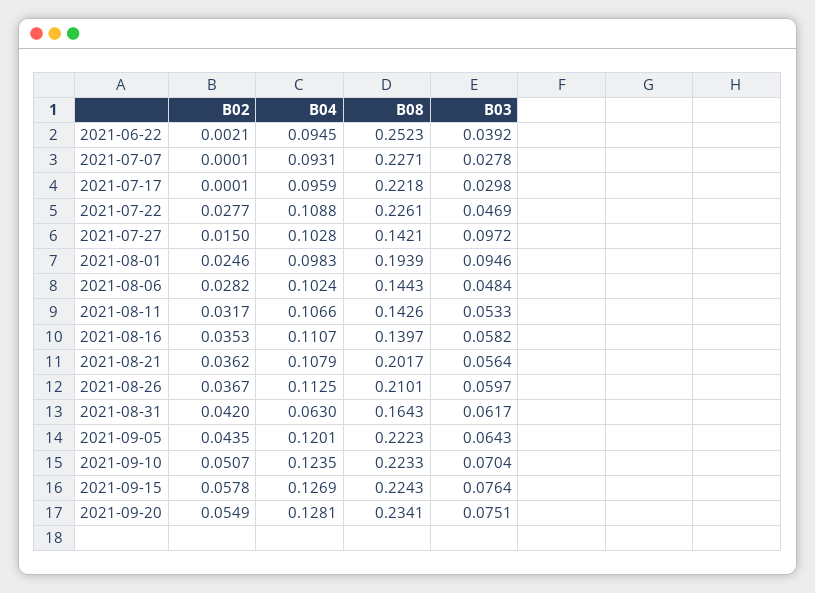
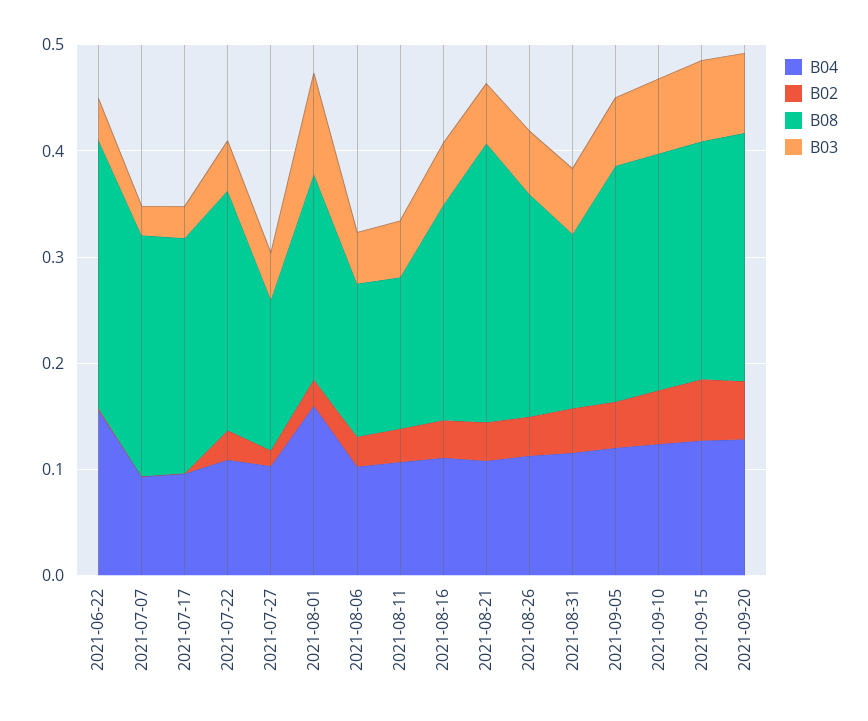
  {
    "B02": {
      "2021-06-22": 0.0021,
      "2021-07-07": 0.0001,
      "2021-07-17": 0.0001,
      "2021-07-22": 0.0277,
      "2021-07-27": 0.015,
      "2021-08-01": 0.0246,
      "2021-08-06": 0.0282,
      "2021-08-11": 0.0317,
      "2021-08-16": 0.0353,
      "2021-08-21": 0.0362,
      "2021-08-26": 0.0367,
      "2021-08-31": 0.042,
      "2021-09-05": 0.0435,
      "2021-09-10": 0.0507,
      "2021-09-15": 0.0578,
      "2021-09-20": 0.0549
    },
    "B04": {
-     "2021-06-22": 0.0945,
+     "2021-06-22": 0.16,
      "2021-07-07": 0.0931,
      "2021-07-17": 0.0959,
      "2021-07-22": 0.1088,
      "2021-07-27": 0.1028,
-     "2021-08-01": 0.0983,
+     "2021-08-01": 0.16,
      "2021-08-06": 0.1024,
      "2021-08-11": 0.1066,
      "2021-08-16": 0.1107,
      "2021-08-21": 0.1079,
      "2021-08-26": 0.1125,
-     "2021-08-31": 0.063,
+     "2021-08-31": 0.12,
      "2021-09-05": 0.1201,
      "2021-09-10": 0.1235,
      "2021-09-15": 0.1269,
      "2021-09-20": 0.1281
    },
    "B08": {
      "2021-06-22": 0.2523,
      "2021-07-07": 0.2271,
      "2021-07-17": 0.2218,
      "2021-07-22": 0.2261,
      "2021-07-27": 0.1421,
      "2021-08-01": 0.1939,
      "2021-08-06": 0.1443,
      "2021-08-11": 0.1426,
-     "2021-08-16": 0.1397,
+     "2021-08-16": 0.2,
-     "2021-08-21": 0.2017,
+     "2021-08-21": 0.26,
      "2021-08-26": 0.2101,
      "2021-08-31": 0.1643,
      "2021-09-05": 0.2223,
      "2021-09-10": 0.2233,
      "2021-09-15": 0.2243,
      "2021-09-20": 0.2341
    },
    "B03": {
      "2021-06-22": 0.0392,
      "2021-07-07": 0.0278,
      "2021-07-17": 0.0298,
      "2021-07-22": 0.0469,
-     "2021-07-27": 0.0972,
+     "2021-07-27": 0.04,
      "2021-08-01": 0.0946,
      "2021-08-06": 0.0484,
      "2021-08-11": 0.0533,
      "2021-08-16": 0.0582,
      "2021-08-21": 0.0564,
      "2021-08-26": 0.0597,
      "2021-08-31": 0.0617,
      "2021-09-05": 0.0643,
      "2021-09-10": 0.0704,
      "2021-09-15": 0.0764,
      "2021-09-20": 0.0751
    }
  }

